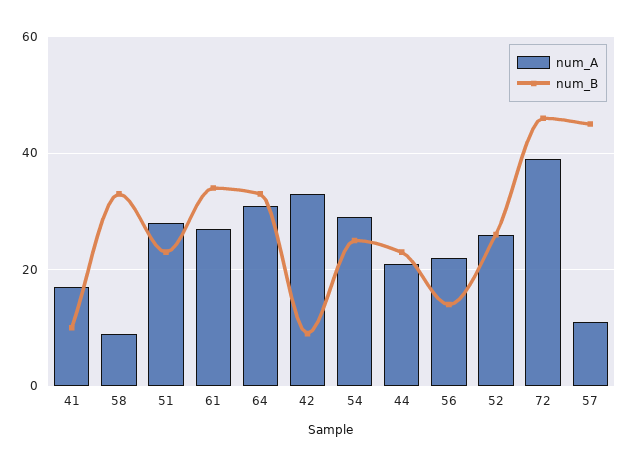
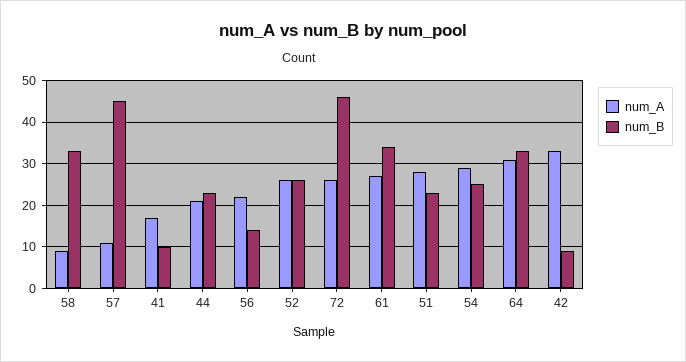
  {
    "num_A": {
      "41": 15,
      "58": 10,
      "51": 30,
      "61": 25,
      "64": 30,
      "42": 35,
      "54": 30,
      "44": 20,
      "56": 20,
      "52": 25,
-     "72": 40,
+     "72": 25,
      "57": 10
    },
    "num_B": {
      "41": 10,
      "58": 35,
      "51": 25,
      "61": 35,
      "64": 35,
      "42": 10,
      "54": 25,
      "44": 25,
      "56": 15,
      "52": 25,
      "72": 45,
      "57": 45
    }
  }

